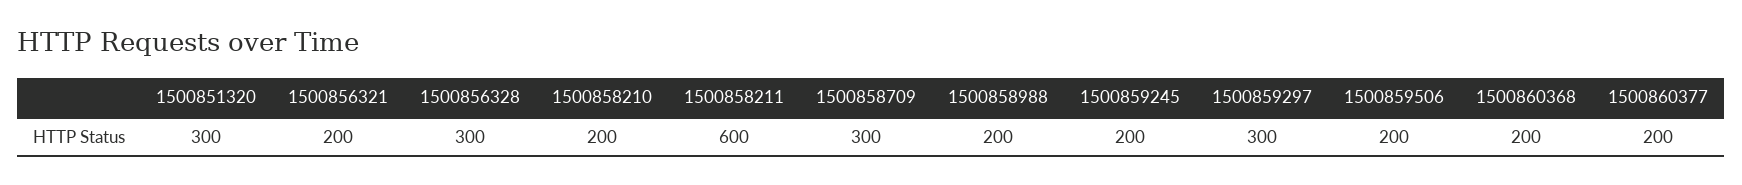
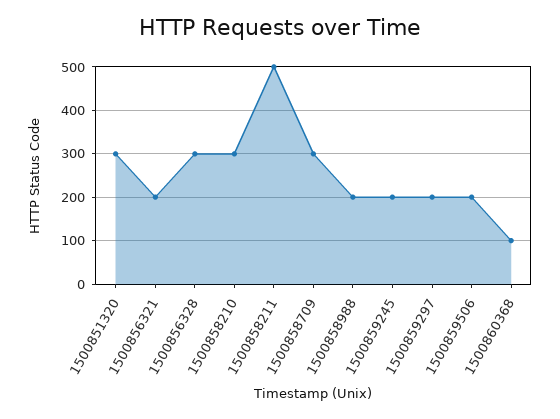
  {
    "1500851320": 300,
    "1500856321": 200,
    "1500856328": 300,
-   "1500858210": 200,
+   "1500858210": 300,
-   "1500858211": 600,
+   "1500858211": 500,
    "1500858709": 300,
    "1500858988": 200,
    "1500859245": 200,
-   "1500859297": 300,
+   "1500859297": 200,
    "1500859506": 200,
-   "1500860368": 200,
+   "1500860368": 100
-   "1500860377": 200
  }

